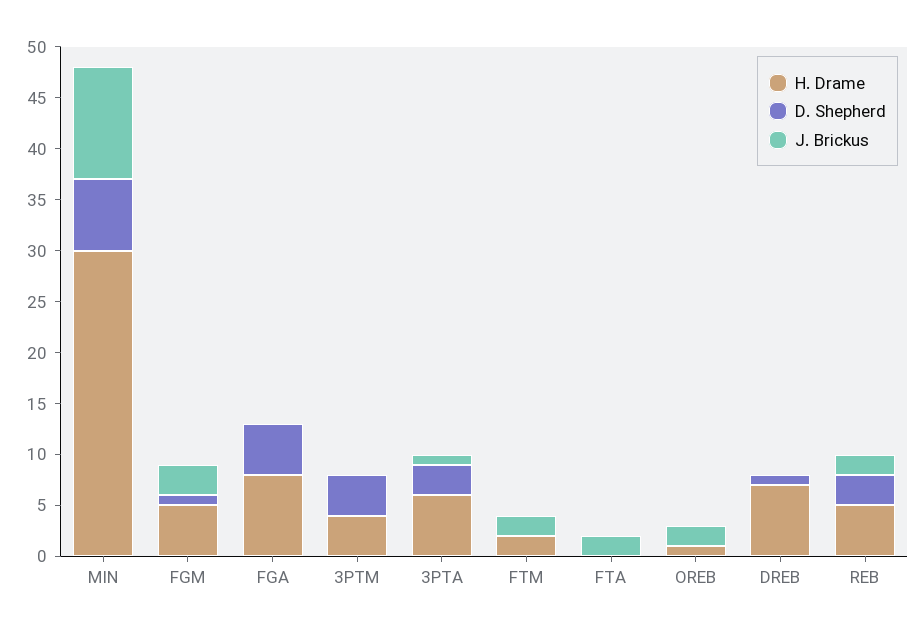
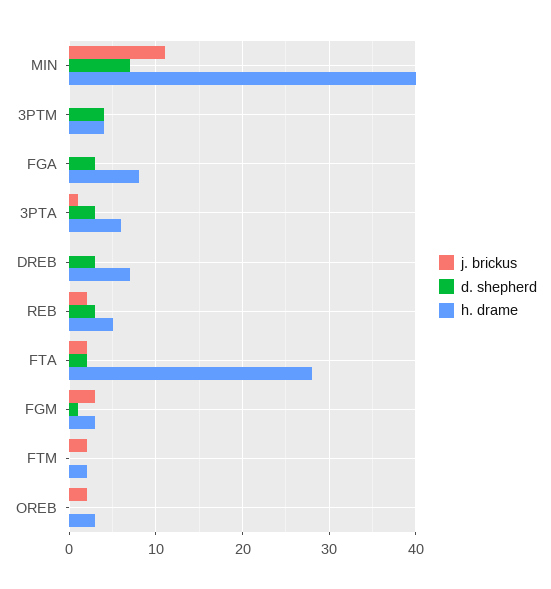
  {
    "H. Drame": {
-     "MIN": 30,
+     "MIN": 40,
-     "FGM": 5,
+     "FGM": 3,
      "FGA": 8,
      "3PTM": 4,
      "3PTA": 6,
      "FTM": 2,
-     "FTA": 0,
+     "FTA": 28,
-     "OREB": 1,
+     "OREB": 3,
      "DREB": 7,
      "REB": 5
    },
    "D. Shepherd": {
      "MIN": 7,
      "FGM": 1,
-     "FGA": 5,
+     "FGA": 3,
      "3PTM": 4,
      "3PTA": 3,
      "FTM": 0,
-     "FTA": 0,
+     "FTA": 2,
      "OREB": 0,
-     "DREB": 1,
+     "DREB": 3,
      "REB": 3
    },
    "J. Brickus": {
      "MIN": 11,
      "FGM": 3,
      "FGA": 0,
      "3PTM": 0,
      "3PTA": 1,
      "FTM": 2,
      "FTA": 2,
      "OREB": 2,
      "DREB": 0,
      "REB": 2
    }
  }

